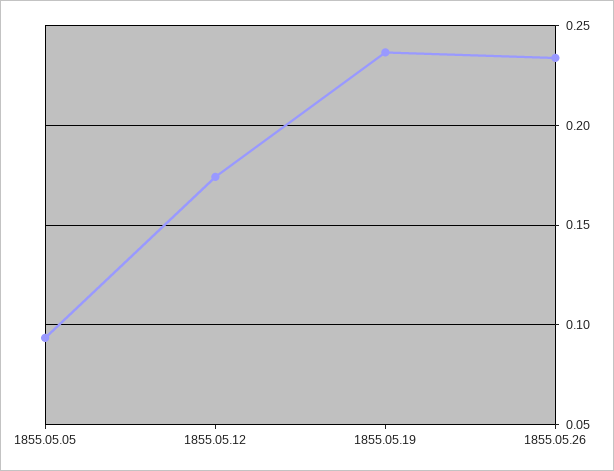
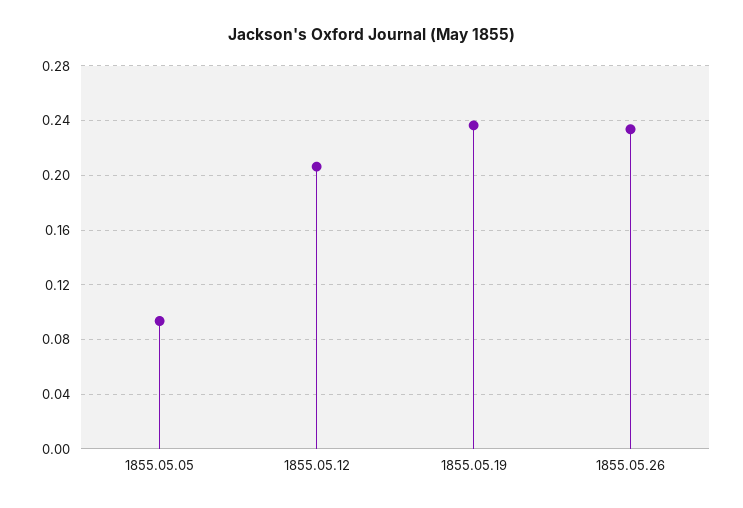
  {
    "1855.05.05": 0.095,
-   "1855.05.12": 0.175,
+   "1855.05.12": 0.205,
    "1855.05.19": 0.235,
    "1855.05.26": 0.235
  }

